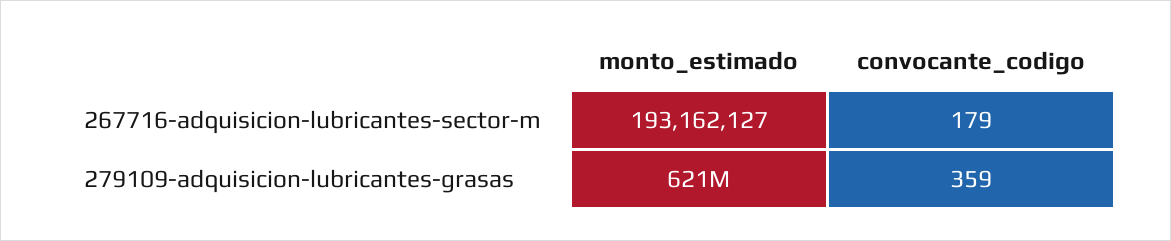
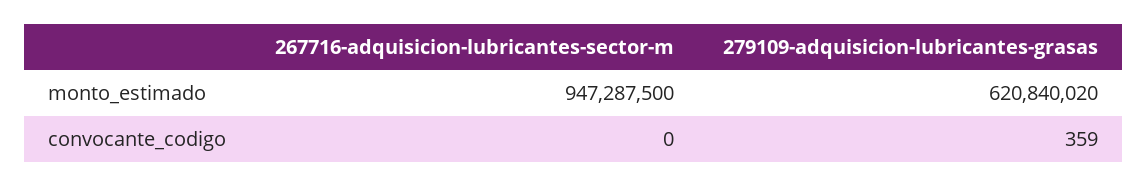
  {
    "monto_estimado": {
-     "267716-adquisicion-lubricantes-sector-m": 193162127,
+     "267716-adquisicion-lubricantes-sector-m": 947287500,
      "279109-adquisicion-lubricantes-grasas": 620840020
    },
    "convocante_codigo": {
-     "267716-adquisicion-lubricantes-sector-m": 179,
+     "267716-adquisicion-lubricantes-sector-m": 0,
      "279109-adquisicion-lubricantes-grasas": 359
    }
  }

